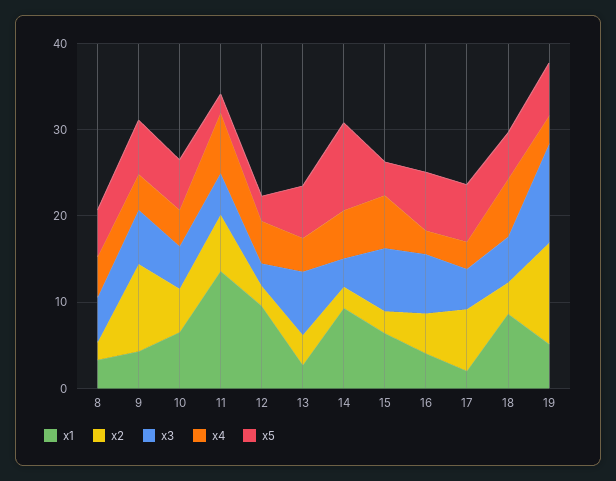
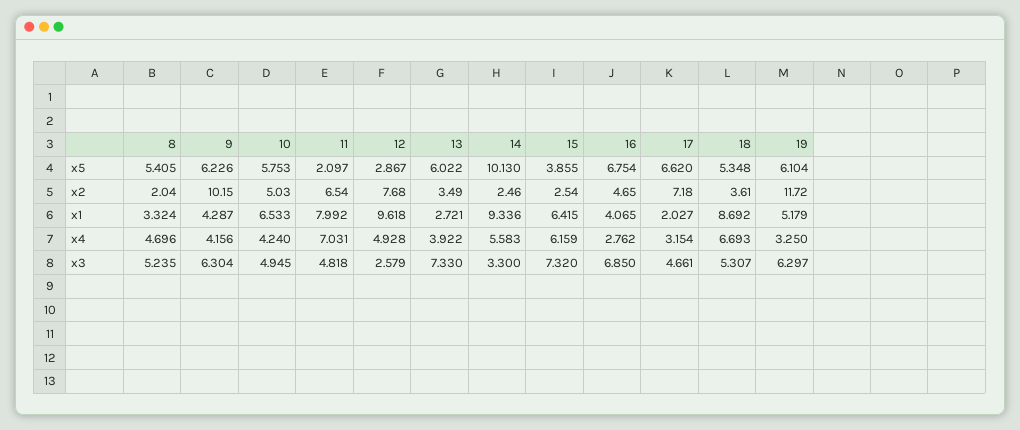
  {
    "x1": {
      "8": 3.324,
      "9": 4.287,
      "10": 6.533,
-     "11": 14,
+     "11": 7.992,
      "12": 9.618,
      "13": 2.721,
      "14": 9.336,
      "15": 6.415,
      "16": 4.065,
      "17": 2.027,
      "18": 8.692,
      "19": 5.179
    },
    "x2": {
      "8": 2.04,
      "9": 10.15,
      "10": 5.03,
      "11": 6.54,
-     "12": 2,
+     "12": 7.68,
      "13": 3.49,
      "14": 2.46,
      "15": 2.54,
      "16": 4.65,
      "17": 7.18,
      "18": 3.61,
      "19": 11.72
    },
    "x3": {
      "8": 5.235,
      "9": 6.304,
      "10": 4.945,
      "11": 4.818,
      "12": 2.579,
      "13": 7.33,
      "14": 3.3,
      "15": 7.32,
      "16": 6.85,
      "17": 4.661,
      "18": 5.307,
-     "19": 12
+     "19": 6.297
    },
    "x4": {
      "8": 4.696,
      "9": 4.156,
      "10": 4.24,
      "11": 7.031,
      "12": 4.928,
      "13": 3.922,
      "14": 5.583,
      "15": 6.159,
      "16": 2.762,
      "17": 3.154,
      "18": 6.693,
      "19": 3.25
    },
    "x5": {
      "8": 5.405,
      "9": 6.226,
      "10": 5.753,
      "11": 2.097,
      "12": 2.867,
      "13": 6.022,
      "14": 10.13,
      "15": 3.855,
      "16": 6.754,
      "17": 6.62,
      "18": 5.348,
      "19": 6.104
    }
  }

